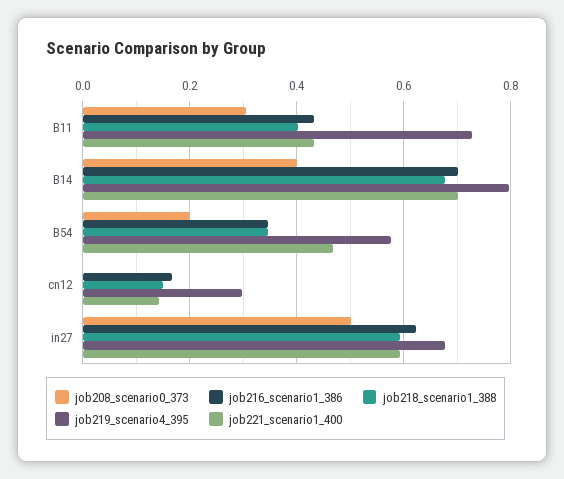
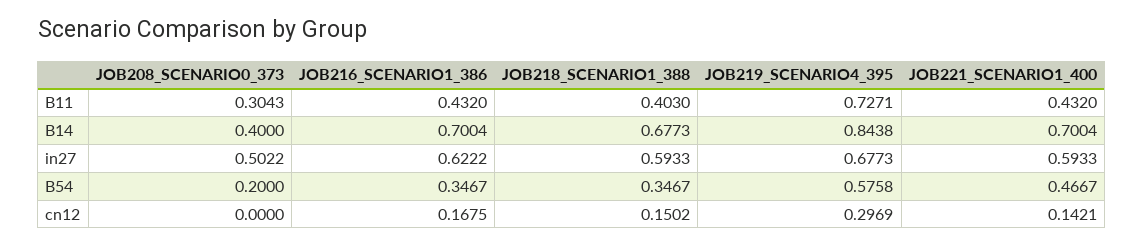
  {
    "job208_scenario0_373": {
      "B11": 0.3043,
      "B14": 0.4,
      "B54": 0.2,
      "cn12": 0,
      "in27": 0.5022
    },
    "job216_scenario1_386": {
      "B11": 0.432,
      "B14": 0.7004,
      "B54": 0.3467,
      "cn12": 0.1675,
      "in27": 0.6222
    },
    "job218_scenario1_388": {
      "B11": 0.403,
      "B14": 0.6773,
      "B54": 0.3467,
      "cn12": 0.1502,
      "in27": 0.5933
    },
    "job219_scenario4_395": {
      "B11": 0.7271,
-     "B14": 0.8,
+     "B14": 0.8438,
      "B54": 0.5758,
      "cn12": 0.2969,
      "in27": 0.6773
    },
    "job221_scenario1_400": {
      "B11": 0.432,
      "B14": 0.7004,
      "B54": 0.4667,
      "cn12": 0.1421,
      "in27": 0.5933
    }
  }

